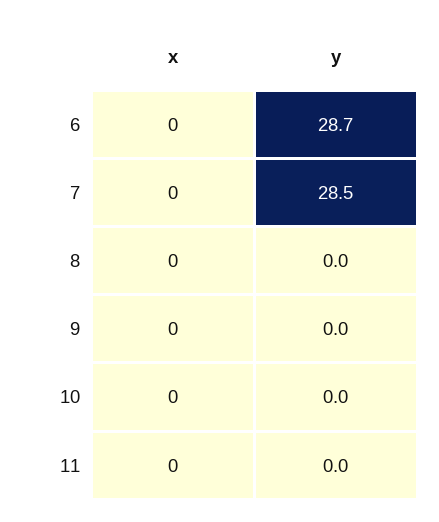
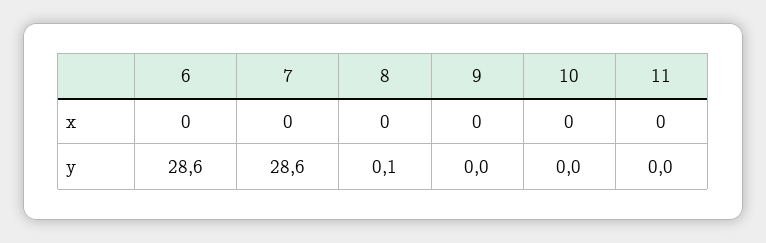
  {
    "x": {
      "6": 0,
      "7": 0,
      "8": 0,
      "9": 0,
      "10": 0,
      "11": 0
    },
    "y": {
-     "6": 28.7,
+     "6": 28.6,
-     "7": 28.5,
+     "7": 28.6,
-     "8": 0,
+     "8": 0.1,
      "9": 0,
      "10": 0,
      "11": 0
    }
  }

